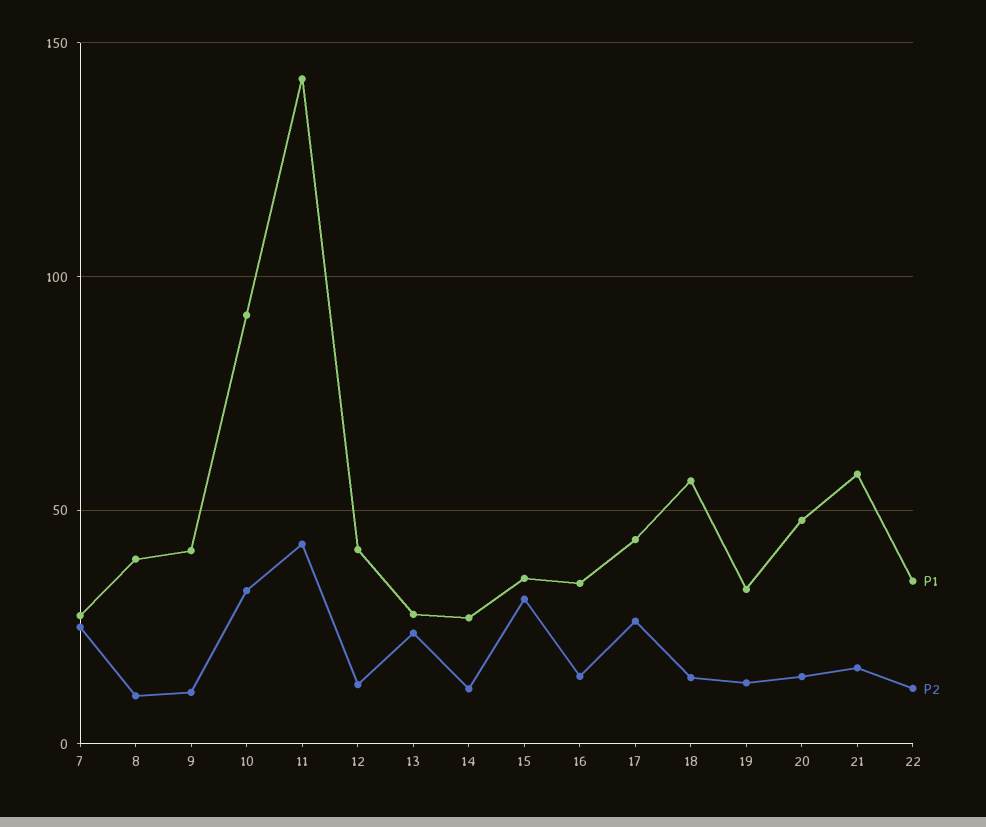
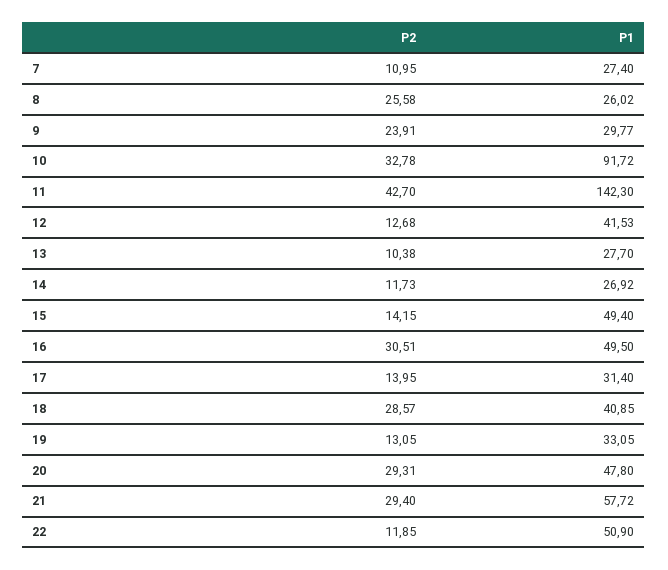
  {
    "P1": {
      "7": 27.4,
-     "8": 40,
+     "8": 26.02,
-     "9": 40,
+     "9": 29.77,
      "10": 91.72,
      "11": 142.3,
      "12": 41.53,
      "13": 27.7,
      "14": 26.92,
-     "15": 35,
+     "15": 49.4,
-     "16": 35,
+     "16": 49.5,
-     "17": 45,
+     "17": 31.4,
-     "18": 55,
+     "18": 40.85,
      "19": 33.05,
      "20": 47.8,
      "21": 57.72,
-     "22": 35
+     "22": 50.9
    },
    "P2": {
-     "7": 25,
+     "7": 10.95,
-     "8": 10,
+     "8": 25.58,
-     "9": 10,
+     "9": 23.91,
      "10": 32.78,
      "11": 42.7,
      "12": 12.68,
-     "13": 25,
+     "13": 10.38,
      "14": 11.73,
-     "15": 30,
+     "15": 14.15,
-     "16": 15,
+     "16": 30.51,
-     "17": 25,
+     "17": 13.95,
-     "18": 15,
+     "18": 28.57,
      "19": 13.05,
-     "20": 15,
+     "20": 29.31,
-     "21": 15,
+     "21": 29.4,
      "22": 11.85
    }
  }

